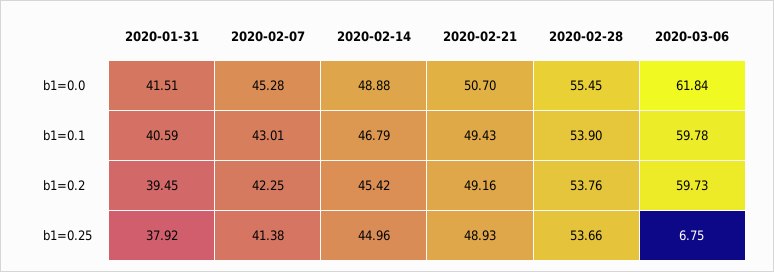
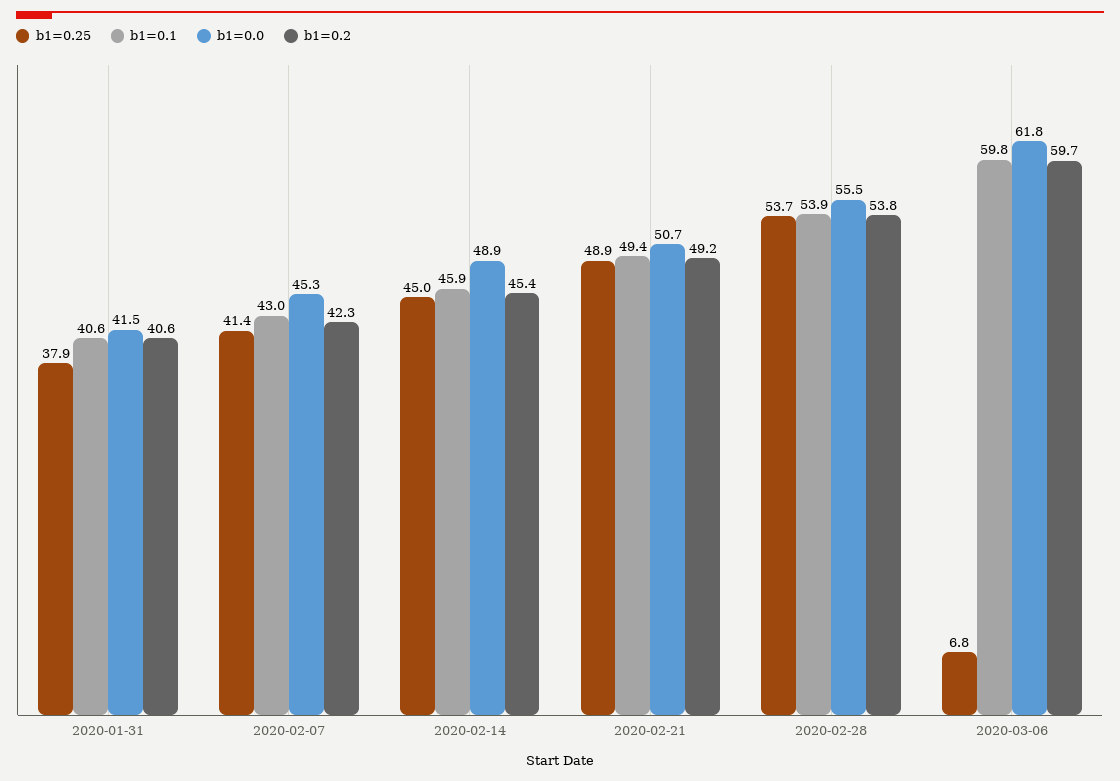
  {
    "b1=0.0": {
      "2020-01-31": 41.51,
      "2020-02-07": 45.28,
      "2020-02-14": 48.88,
      "2020-02-21": 50.7,
      "2020-02-28": 55.45,
      "2020-03-06": 61.84
    },
    "b1=0.1": {
      "2020-01-31": 40.59,
      "2020-02-07": 43.01,
-     "2020-02-14": 46.79,
+     "2020-02-14": 45.9,
      "2020-02-21": 49.43,
      "2020-02-28": 53.9,
      "2020-03-06": 59.78
    },
    "b1=0.2": {
-     "2020-01-31": 39.45,
+     "2020-01-31": 40.6,
      "2020-02-07": 42.25,
      "2020-02-14": 45.42,
      "2020-02-21": 49.16,
      "2020-02-28": 53.76,
      "2020-03-06": 59.73
    },
    "b1=0.25": {
      "2020-01-31": 37.92,
      "2020-02-07": 41.38,
      "2020-02-14": 44.96,
      "2020-02-21": 48.93,
      "2020-02-28": 53.66,
      "2020-03-06": 6.75
    }
  }

